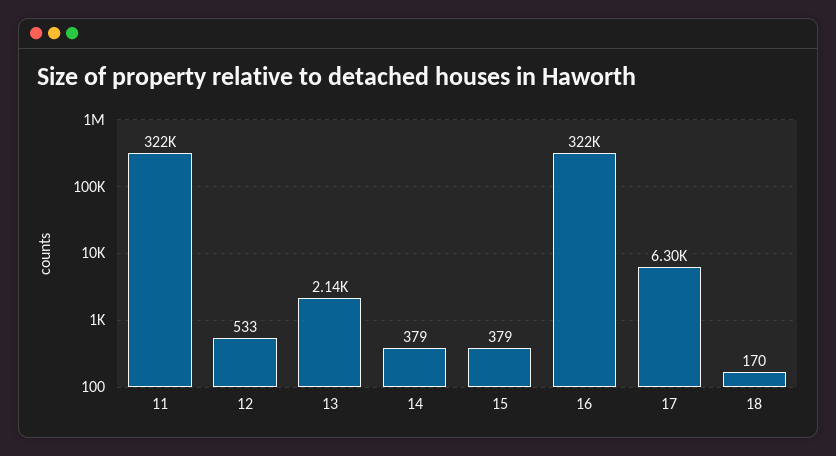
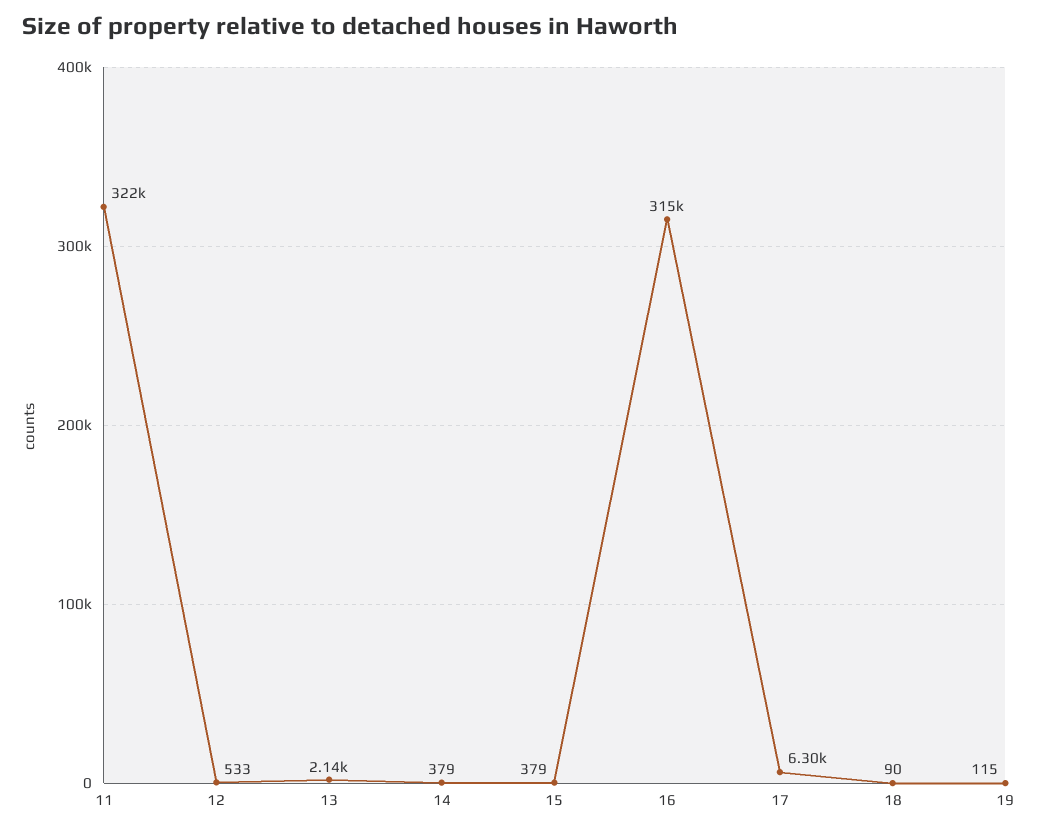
  {
    "11": 322000,
    "12": 533,
    "13": 2140,
    "14": 379,
    "15": 379,
-   "16": 322000,
+   "16": 315000,
    "17": 6300,
-   "18": 170
+   "18": 90,
+   "19": 115
  }

